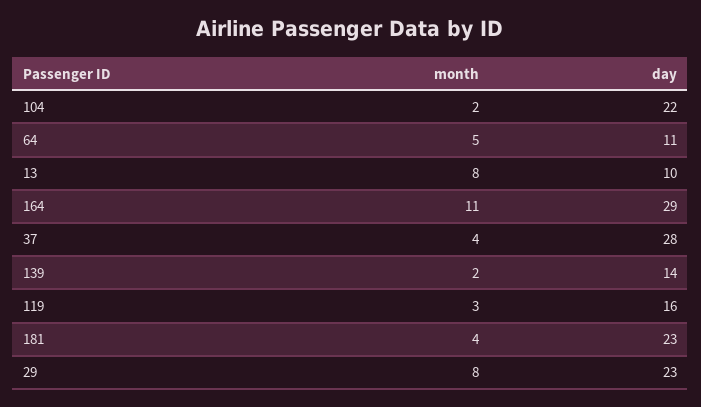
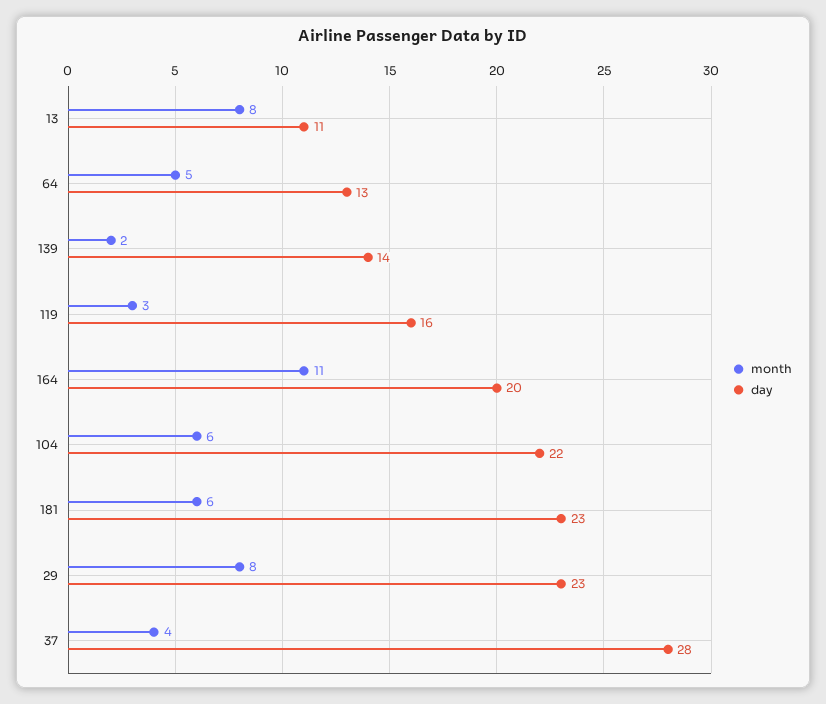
  {
    "month": {
-     "104": 2,
+     "104": 6,
      "64": 5,
      "13": 8,
      "164": 11,
      "37": 4,
      "139": 2,
      "119": 3,
-     "181": 4,
+     "181": 6,
      "29": 8
    },
    "day": {
      "104": 22,
-     "64": 11,
+     "64": 13,
-     "13": 10,
+     "13": 11,
-     "164": 29,
+     "164": 20,
      "37": 28,
      "139": 14,
      "119": 16,
      "181": 23,
      "29": 23
    }
  }

